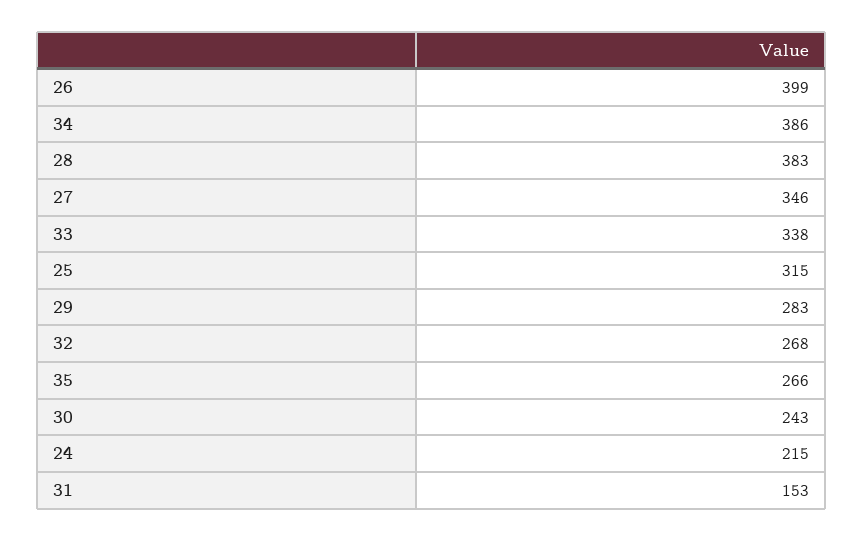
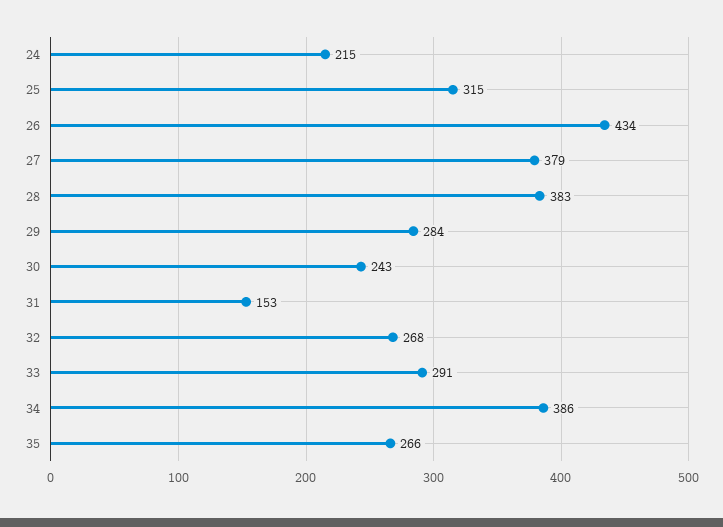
  {
-   "26": 399,
+   "26": 434,
    "34": 386,
    "28": 383,
-   "27": 346,
+   "27": 379,
-   "33": 338,
+   "33": 291,
    "25": 315,
-   "29": 283,
+   "29": 284,
    "32": 268,
    "35": 266,
    "30": 243,
    "24": 215,
    "31": 153
  }

